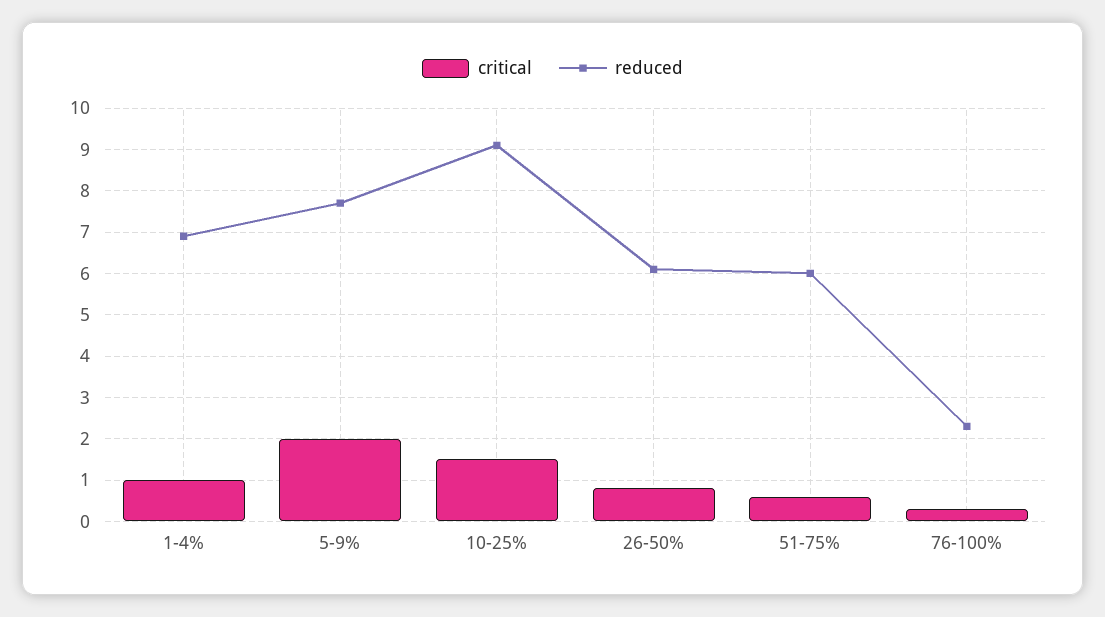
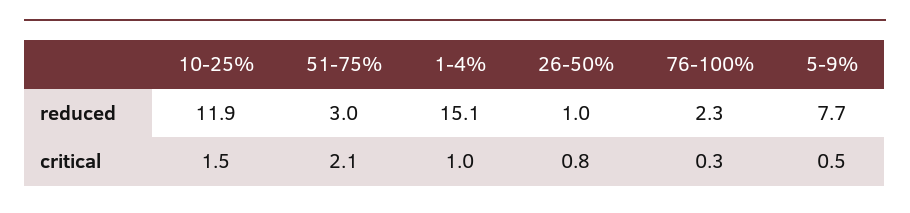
  {
    "critical": {
      "1-4%": 1,
-     "5-9%": 2,
+     "5-9%": 0.5,
      "10-25%": 1.5,
      "26-50%": 0.8,
-     "51-75%": 0.5,
+     "51-75%": 2.1,
      "76-100%": 0.3
    },
    "reduced": {
-     "1-4%": 7,
+     "1-4%": 15.1,
      "5-9%": 7.7,
-     "10-25%": 9,
+     "10-25%": 11.9,
-     "26-50%": 6,
+     "26-50%": 1,
-     "51-75%": 6,
+     "51-75%": 3,
      "76-100%": 2.3
    }
  }

